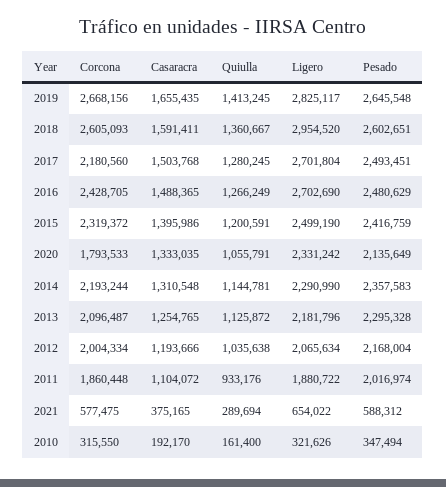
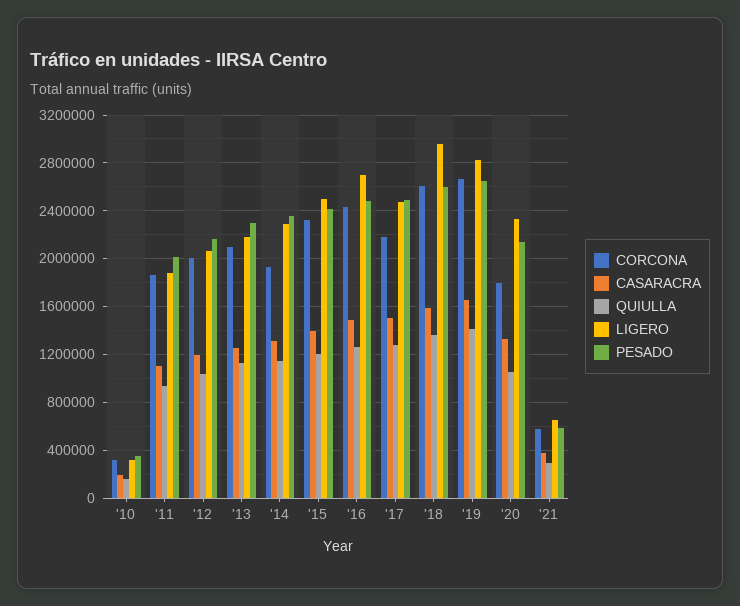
  {
    "Corcona": {
      "2019": 2668156,
      "2018": 2605093,
      "2017": 2180560,
      "2016": 2428705,
      "2015": 2319372,
      "2020": 1793533,
-     "2014": 2193244,
+     "2014": 1900000,
      "2013": 2096487,
      "2012": 2004334,
      "2011": 1860448,
      "2021": 577475,
      "2010": 315550
    },
    "Casaracra": {
      "2019": 1655435,
      "2018": 1591411,
      "2017": 1503768,
      "2016": 1488365,
      "2015": 1395986,
      "2020": 1333035,
      "2014": 1310548,
      "2013": 1254765,
      "2012": 1193666,
      "2011": 1104072,
      "2021": 375165,
      "2010": 192170
    },
    "Quiulla": {
      "2019": 1413245,
      "2018": 1360667,
      "2017": 1280245,
      "2016": 1266249,
      "2015": 1200591,
      "2020": 1055791,
      "2014": 1144781,
      "2013": 1125872,
      "2012": 1035638,
      "2011": 933176,
      "2021": 289694,
      "2010": 161400
    },
    "Ligero": {
      "2019": 2825117,
      "2018": 2954520,
-     "2017": 2701804,
+     "2017": 2500000,
      "2016": 2702690,
      "2015": 2499190,
      "2020": 2331242,
      "2014": 2290990,
      "2013": 2181796,
      "2012": 2065634,
      "2011": 1880722,
      "2021": 654022,
      "2010": 321626
    },
    "Pesado": {
      "2019": 2645548,
      "2018": 2602651,
      "2017": 2493451,
      "2016": 2480629,
      "2015": 2416759,
      "2020": 2135649,
      "2014": 2357583,
      "2013": 2295328,
      "2012": 2168004,
      "2011": 2016974,
      "2021": 588312,
      "2010": 347494
    }
  }

